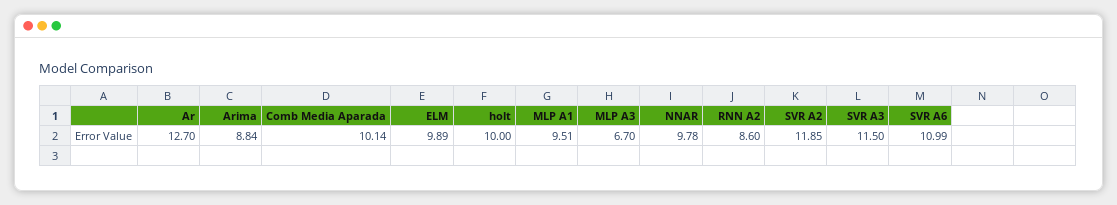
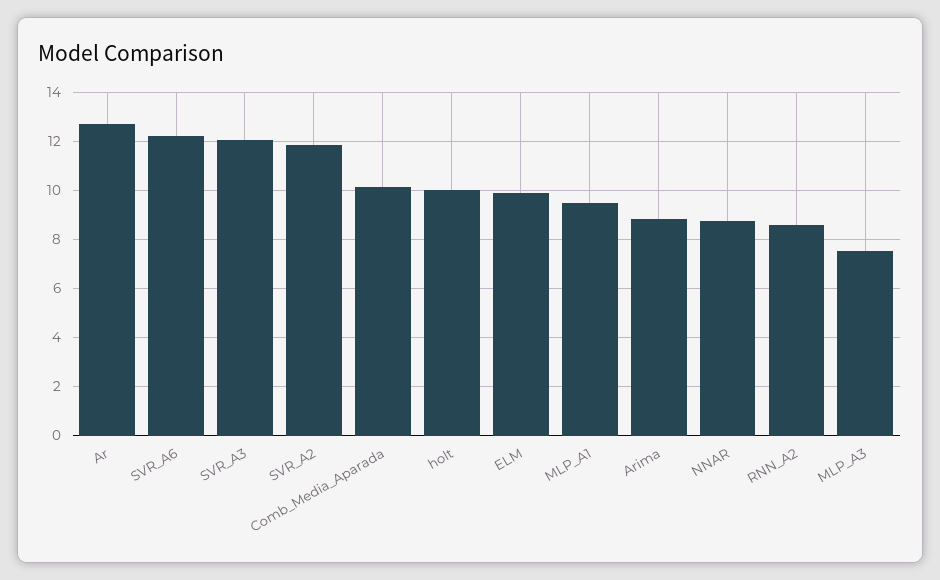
  {
    "Ar": 12.7,
    "Arima": 8.84,
    "Comb Media Aparada": 10.14,
    "ELM": 9.89,
    "holt": 10,
    "MLP A1": 9.51,
-   "MLP A3": 6.7,
+   "MLP A3": 7.5,
-   "NNAR": 9.78,
+   "NNAR": 8.75,
    "RNN A2": 8.6,
    "SVR A2": 11.85,
-   "SVR A3": 11.5,
+   "SVR A3": 12,
-   "SVR A6": 10.99
+   "SVR A6": 12.25
  }

